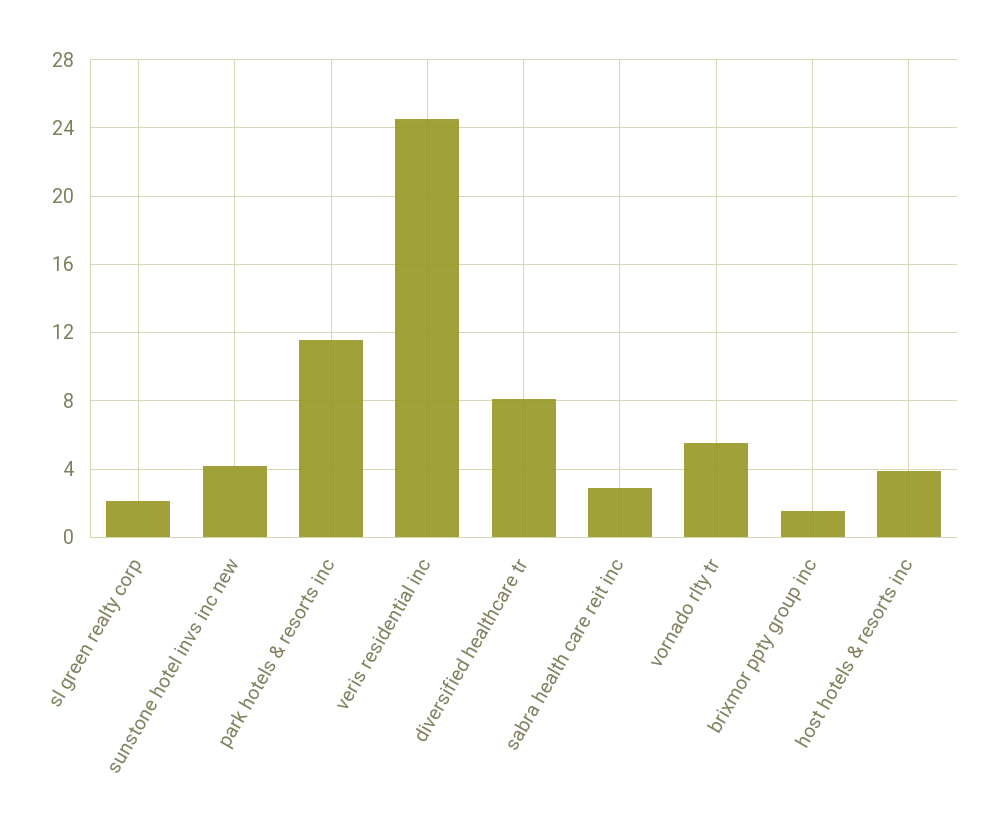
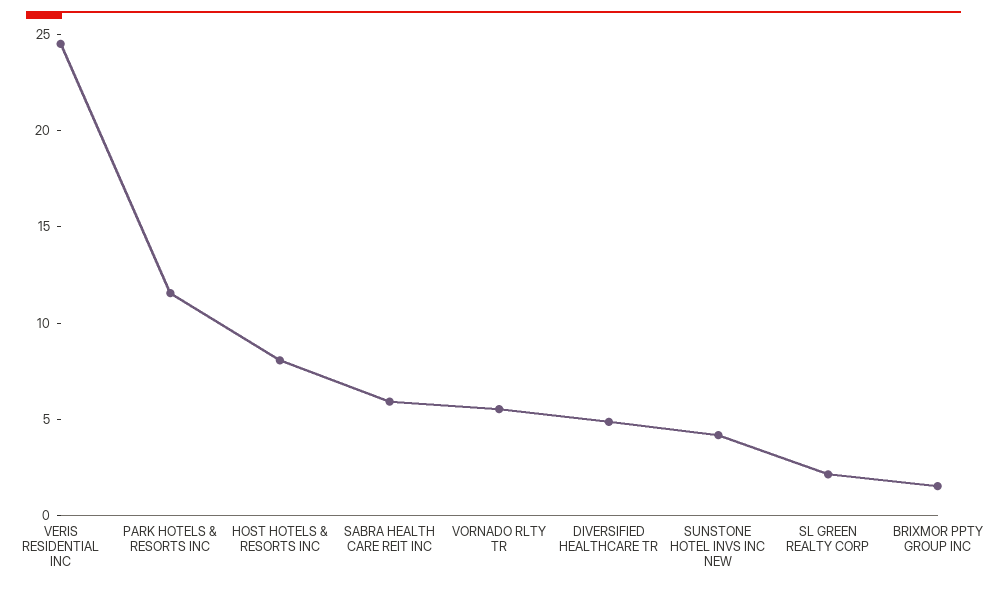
  {
    "sl green realty corp": 2,
    "sunstone hotel invs inc new": 4,
    "park hotels & resorts inc": 11.5,
    "veris residential inc": 24.5,
-   "diversified healthcare tr": 8,
+   "diversified healthcare tr": 5,
-   "sabra health care reit inc": 3,
+   "sabra health care reit inc": 6,
    "vornado rlty tr": 5.5,
    "brixmor ppty group inc": 1.5,
-   "host hotels & resorts inc": 4
+   "host hotels & resorts inc": 8
  }

